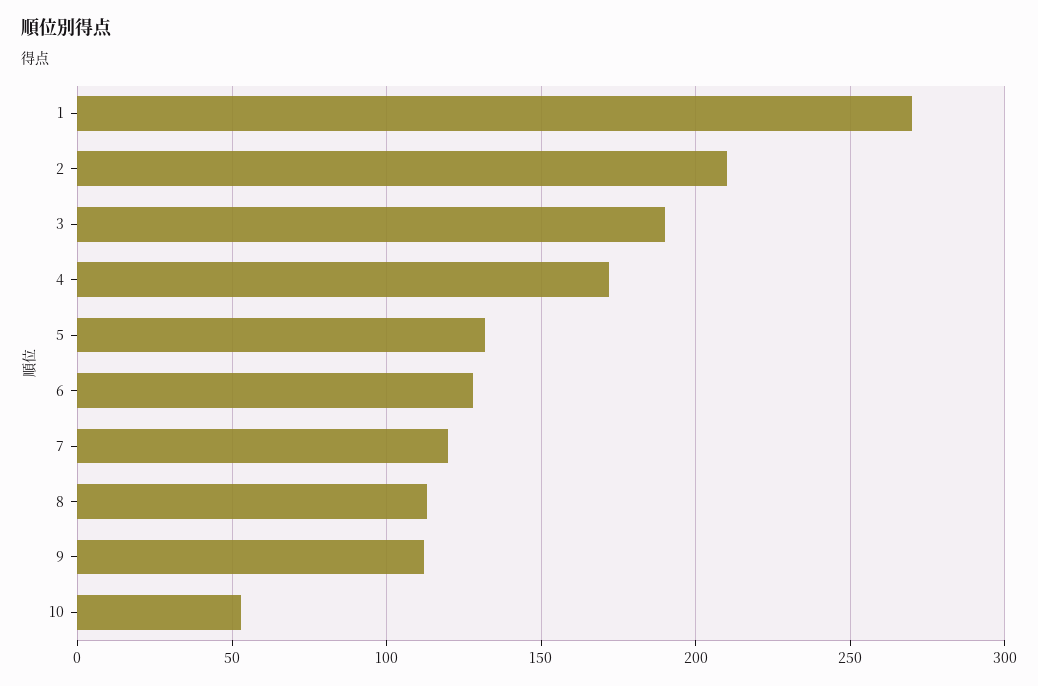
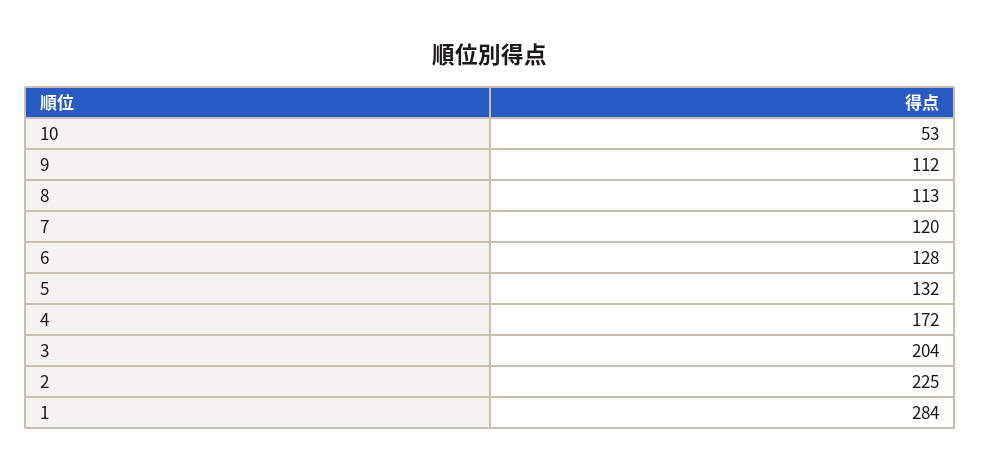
  {
-   "1": 270,
+   "1": 284,
-   "2": 210,
+   "2": 225,
-   "3": 190,
+   "3": 204,
    "4": 172,
    "5": 132,
    "6": 128,
    "7": 120,
    "8": 113,
    "9": 112,
    "10": 53
  }

